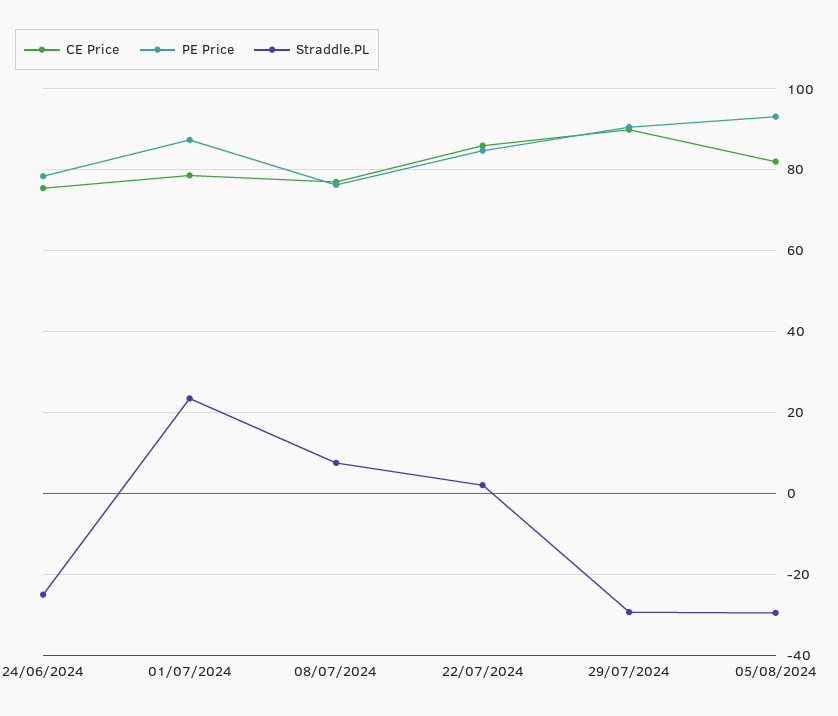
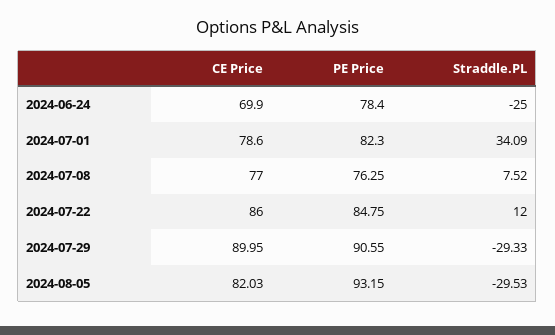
  {
    "CE Price": {
-     "24/06/2024": 76,
+     "24/06/2024": 69.9,
      "01/07/2024": 78.6,
      "08/07/2024": 77,
      "22/07/2024": 86,
      "29/07/2024": 89.95,
      "05/08/2024": 82.03
    },
    "PE Price": {
      "24/06/2024": 78.4,
-     "01/07/2024": 88,
+     "01/07/2024": 82.3,
      "08/07/2024": 76.25,
      "22/07/2024": 84.75,
      "29/07/2024": 90.55,
      "05/08/2024": 93.15
    },
    "Straddle.PL": {
      "24/06/2024": -25,
-     "01/07/2024": 24,
+     "01/07/2024": 34.09,
      "08/07/2024": 7.52,
-     "22/07/2024": 2,
+     "22/07/2024": 12,
      "29/07/2024": -29.33,
      "05/08/2024": -29.53
    }
  }

